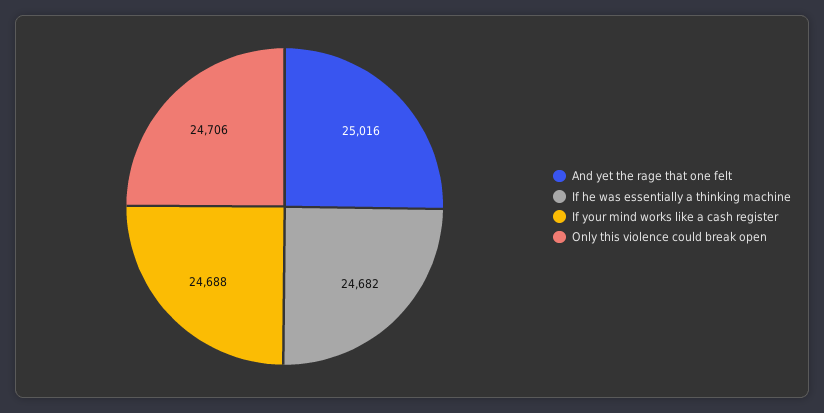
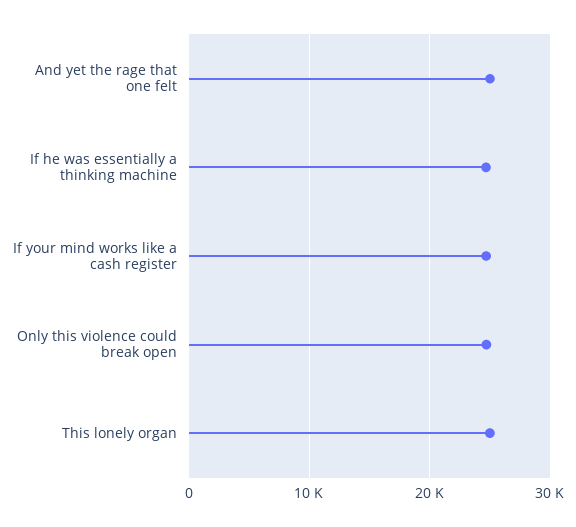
  {
    "And yet the rage that one felt": 25016,
    "If he was essentially a thinking machine": 24682,
    "If your mind works like a cash register": 24688,
-   "Only this violence could break open": 24706
+   "Only this violence could break open": 24706,
+   "This lonely organ": 25000
  }

